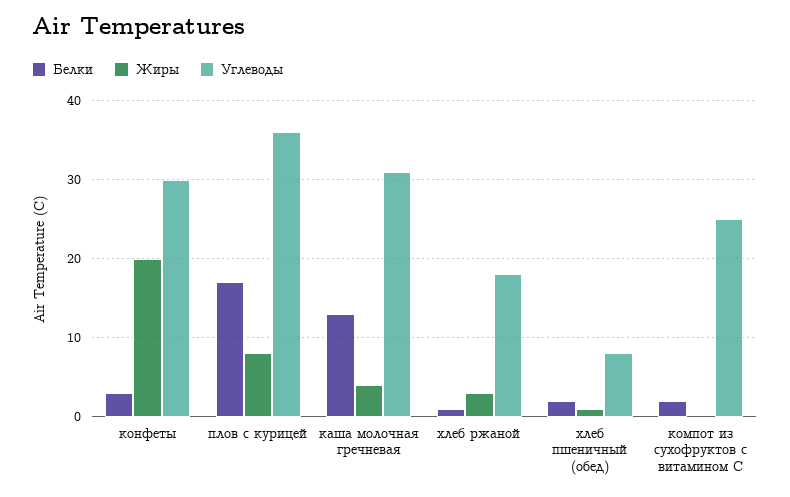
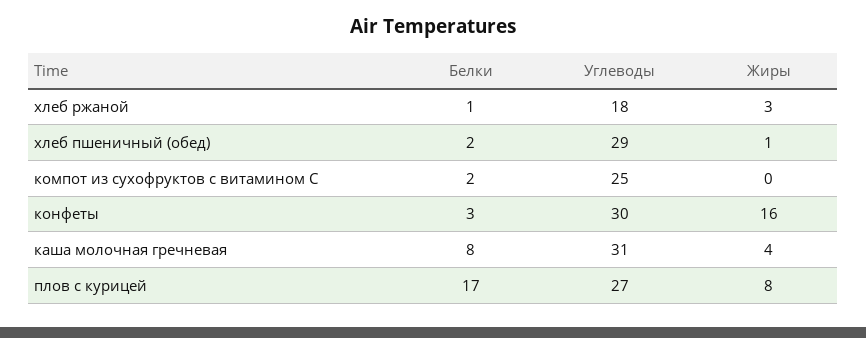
  {
    "Белки": {
      "конфеты": 3,
      "плов с курицей": 17,
-     "каша молочная гречневая": 13,
+     "каша молочная гречневая": 8,
      "хлеб ржаной": 1,
      "хлеб пшеничный (обед)": 2,
      "компот из сухофруктов с витамином С": 2
    },
    "Жиры": {
-     "конфеты": 20,
+     "конфеты": 16,
      "плов с курицей": 8,
      "каша молочная гречневая": 4,
      "хлеб ржаной": 3,
      "хлеб пшеничный (обед)": 1,
      "компот из сухофруктов с витамином С": 0
    },
    "Углеводы": {
      "конфеты": 30,
-     "плов с курицей": 36,
+     "плов с курицей": 27,
      "каша молочная гречневая": 31,
      "хлеб ржаной": 18,
-     "хлеб пшеничный (обед)": 8,
+     "хлеб пшеничный (обед)": 29,
      "компот из сухофруктов с витамином С": 25
    }
  }

